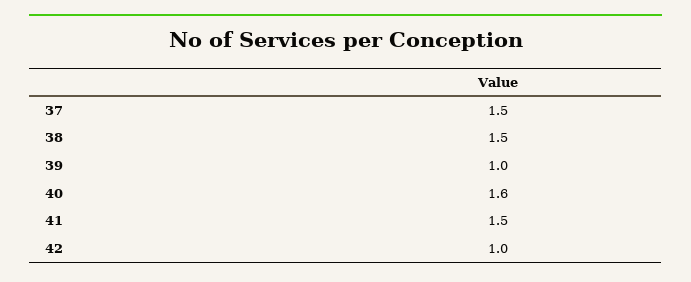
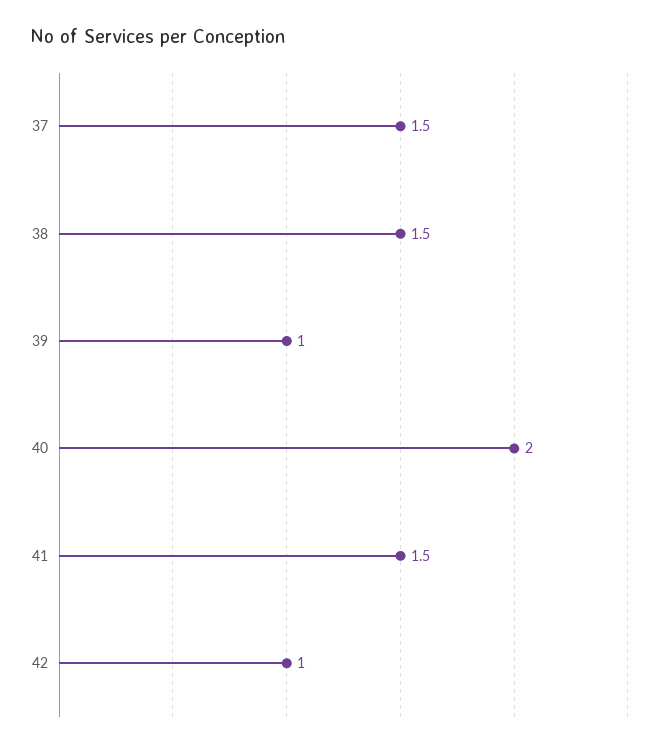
  {
    "37": 1.5,
    "38": 1.5,
    "39": 1,
-   "40": 1.6,
+   "40": 2,
    "41": 1.5,
    "42": 1
  }

